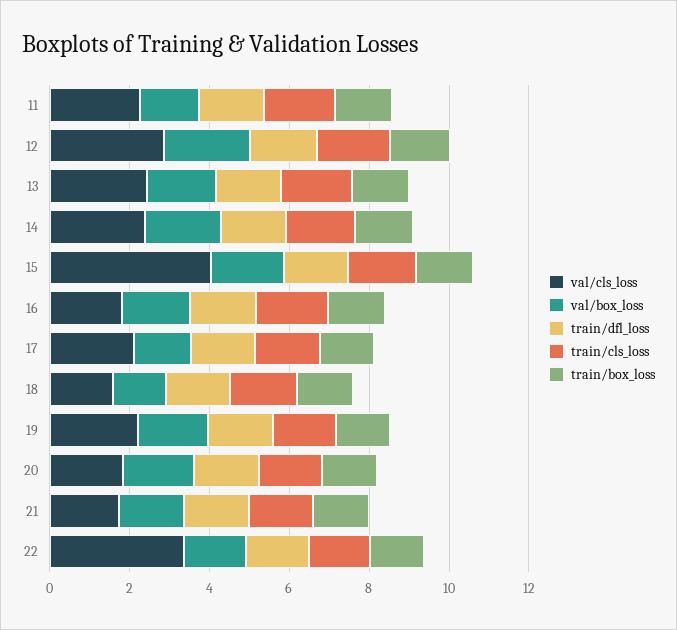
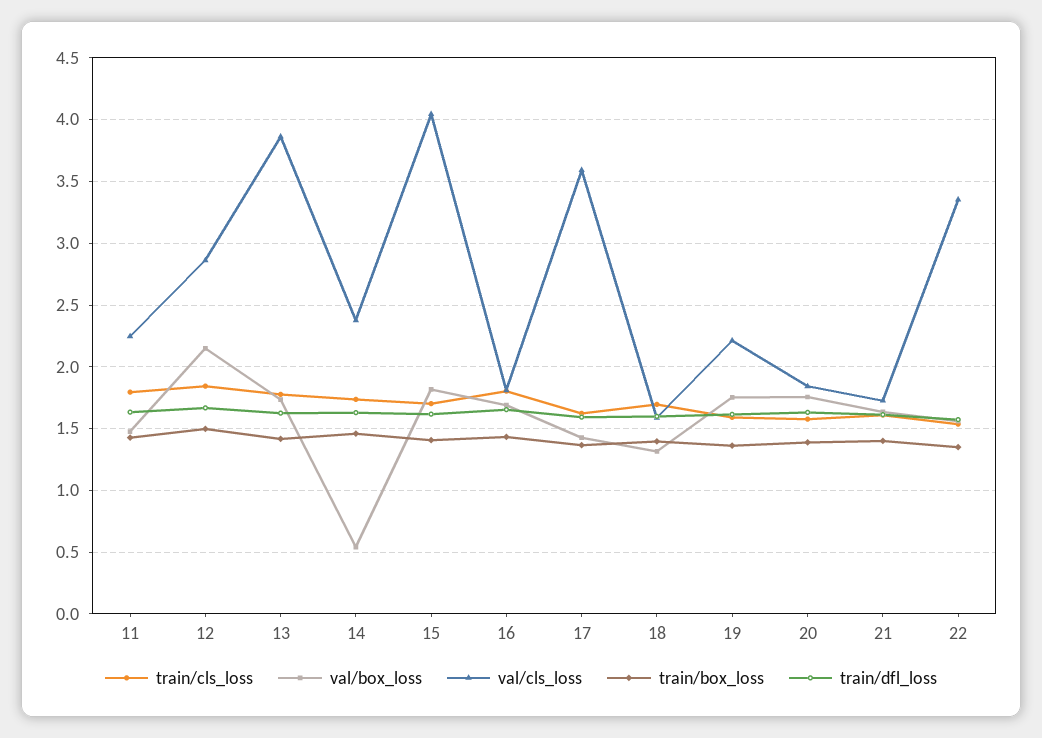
  {
    "val/cls_loss": {
      "11": 2.25,
      "12": 2.85,
-     "13": 2.5,
+     "13": 3.85,
      "14": 2.4,
      "15": 4.05,
      "16": 1.8,
-     "17": 2,
+     "17": 3.6,
      "18": 1.6,
      "19": 2.2,
      "20": 1.85,
      "21": 1.75,
      "22": 3.35
    },
    "val/box_loss": {
      "11": 1.5,
      "12": 2.15,
      "13": 1.75,
-     "14": 2,
+     "14": 0.55,
      "15": 1.8,
      "16": 1.7,
      "17": 1.45,
      "18": 1.3,
      "19": 1.75,
      "20": 1.75,
      "21": 1.65,
      "22": 1.55
    },
    "train/dfl_loss": {
      "11": 1.65,
      "12": 1.65,
      "13": 1.65,
      "14": 1.65,
      "15": 1.6,
      "16": 1.65,
      "17": 1.6,
      "18": 1.6,
      "19": 1.6,
      "20": 1.65,
      "21": 1.6,
      "22": 1.55
    },
    "train/cls_loss": {
      "11": 1.8,
      "12": 1.85,
      "13": 1.8,
      "14": 1.75,
      "15": 1.7,
      "16": 1.8,
      "17": 1.6,
      "18": 1.7,
      "19": 1.6,
      "20": 1.6,
      "21": 1.6,
      "22": 1.55
    },
    "train/box_loss": {
      "11": 1.45,
      "12": 1.5,
      "13": 1.4,
      "14": 1.45,
      "15": 1.4,
      "16": 1.45,
      "17": 1.35,
      "18": 1.4,
      "19": 1.35,
      "20": 1.4,
      "21": 1.4,
      "22": 1.35
    }
  }

